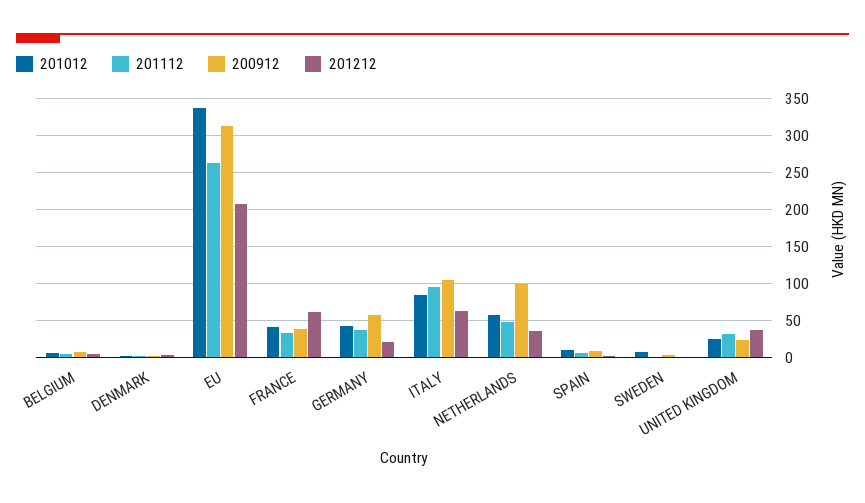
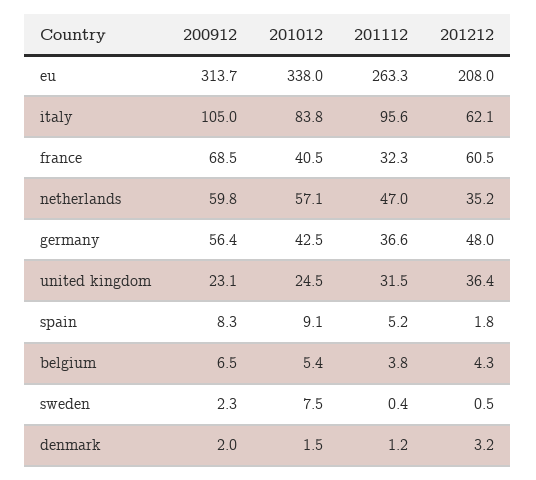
  {
    "201012": {
      "BELGIUM": 5.4,
      "DENMARK": 1.5,
      "EU": 338,
      "FRANCE": 40.5,
      "GERMANY": 42.5,
      "ITALY": 83.8,
      "NETHERLANDS": 57.1,
      "SPAIN": 9.1,
      "SWEDEN": 7.5,
      "UNITED KINGDOM": 24.5
    },
    "201112": {
      "BELGIUM": 3.8,
      "DENMARK": 1.2,
      "EU": 263.3,
      "FRANCE": 32.3,
      "GERMANY": 36.6,
      "ITALY": 95.6,
      "NETHERLANDS": 47,
      "SPAIN": 5.2,
      "SWEDEN": 0.4,
      "UNITED KINGDOM": 31.5
    },
    "200912": {
      "BELGIUM": 6.5,
      "DENMARK": 2,
      "EU": 313.7,
-     "FRANCE": 40,
+     "FRANCE": 68.5,
      "GERMANY": 56.4,
      "ITALY": 105,
-     "NETHERLANDS": 100,
+     "NETHERLANDS": 59.8,
      "SPAIN": 8.3,
      "SWEDEN": 2.3,
      "UNITED KINGDOM": 23.1
    },
    "201212": {
      "BELGIUM": 4.3,
      "DENMARK": 3.2,
      "EU": 208,
      "FRANCE": 60.5,
-     "GERMANY": 20,
+     "GERMANY": 48,
      "ITALY": 62.1,
      "NETHERLANDS": 35.2,
      "SPAIN": 1.8,
      "SWEDEN": 0.5,
      "UNITED KINGDOM": 36.4
    }
  }

